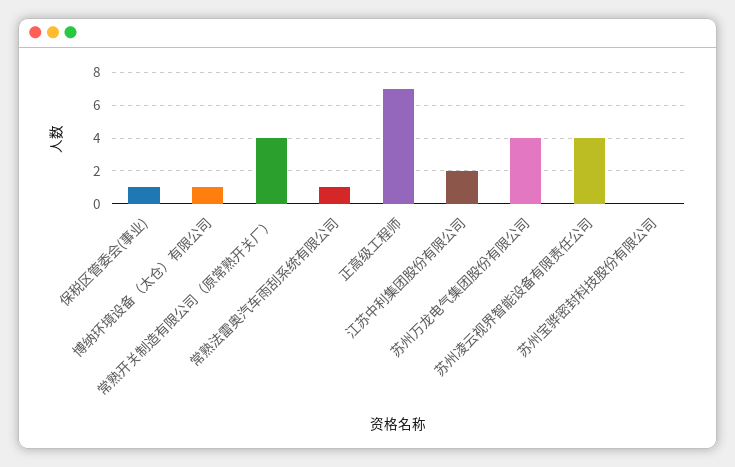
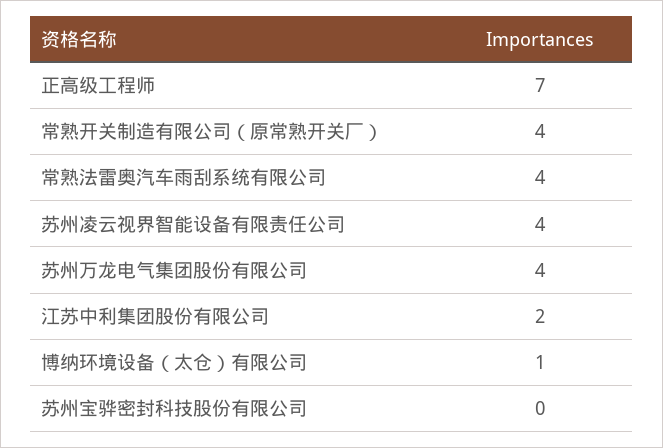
  {
-   "保税区管委会(事业)": 1,
    "博纳环境设备（太仓）有限公司": 1,
    "常熟开关制造有限公司（原常熟开关厂）": 4,
-   "常熟法雷奥汽车雨刮系统有限公司": 1,
+   "常熟法雷奥汽车雨刮系统有限公司": 4,
    "正高级工程师": 7,
    "江苏中利集团股份有限公司": 2,
    "苏州万龙电气集团股份有限公司": 4,
    "苏州凌云视界智能设备有限责任公司": 4,
    "苏州宝骅密封科技股份有限公司": 0
  }

